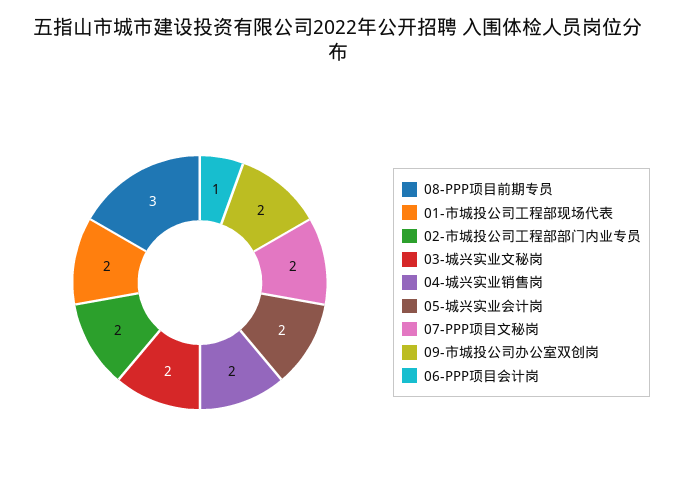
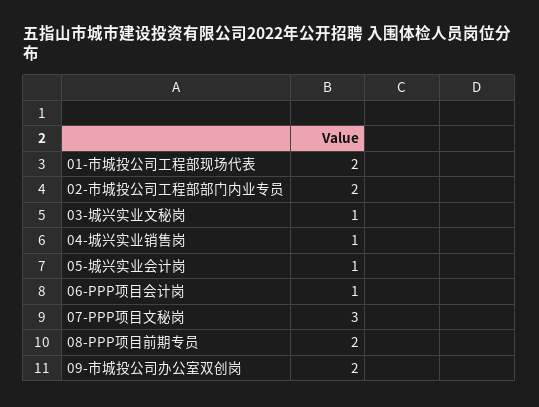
  {
-   "08-PPP项目前期专员": 3,
+   "08-PPP项目前期专员": 2,
    "01-市城投公司工程部现场代表": 2,
    "02-市城投公司工程部部门内业专员": 2,
-   "03-城兴实业文秘岗": 2,
+   "03-城兴实业文秘岗": 1,
-   "04-城兴实业销售岗": 2,
+   "04-城兴实业销售岗": 1,
-   "05-城兴实业会计岗": 2,
+   "05-城兴实业会计岗": 1,
-   "07-PPP项目文秘岗": 2,
+   "07-PPP项目文秘岗": 3,
    "09-市城投公司办公室双创岗": 2,
    "06-PPP项目会计岗": 1
  }

